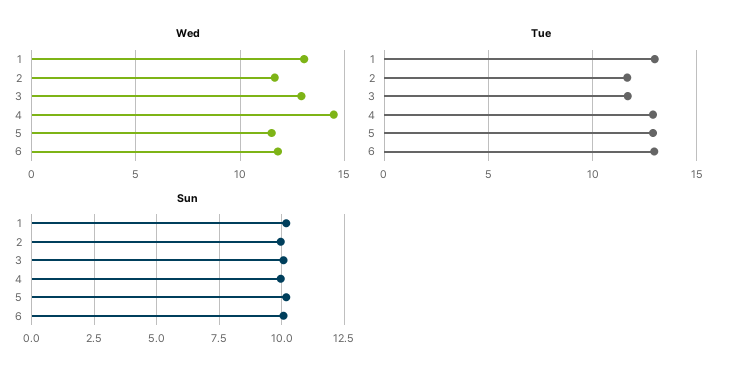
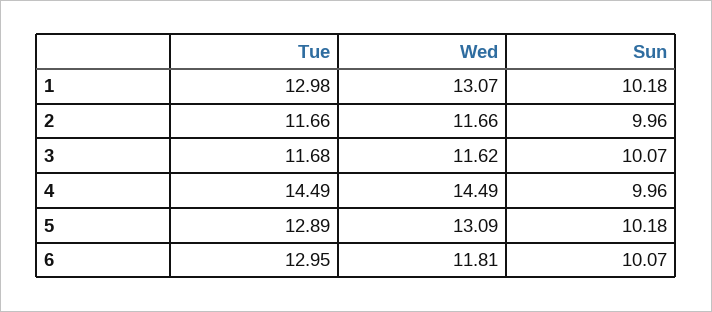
  {
    "Wed": {
      "1": 13.07,
      "2": 11.66,
-     "3": 13,
+     "3": 11.62,
      "4": 14.49,
-     "5": 11.5,
+     "5": 13.09,
      "6": 11.81
    },
    "Tue": {
      "1": 12.98,
      "2": 11.66,
      "3": 11.68,
-     "4": 13,
+     "4": 14.49,
      "5": 12.89,
      "6": 12.95
    },
    "Sun": {
      "1": 10.18,
      "2": 9.96,
      "3": 10.07,
      "4": 9.96,
      "5": 10.18,
      "6": 10.07
    }
  }

